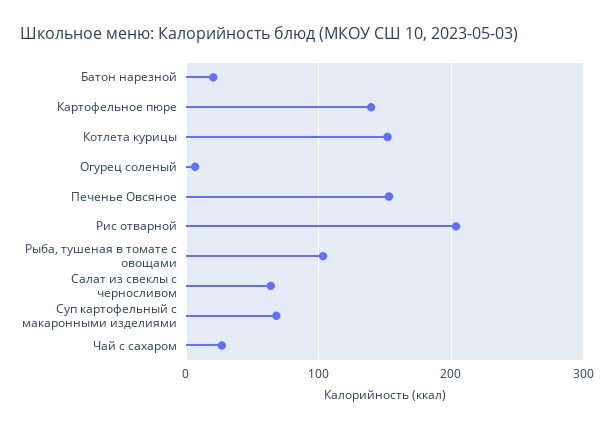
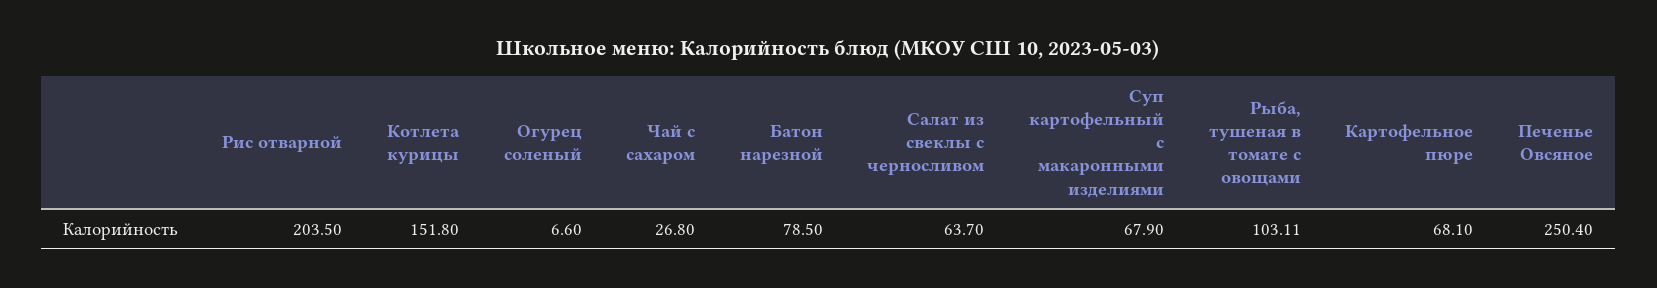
  {
-   "Батон нарезной": 20,
+   "Батон нарезной": 78.5,
-   "Картофельное пюре": 140,
+   "Картофельное пюре": 68.1,
    "Котлета курицы": 151.8,
    "Огурец соленый": 6.6,
-   "Печенье Овсяное": 150,
+   "Печенье Овсяное": 250.4,
    "Рис отварной": 203.5,
    "Рыба, тушеная в томате с овощами": 103.11,
    "Салат из свеклы с черносливом": 63.7,
    "Суп картофельный с макаронными изделиями": 67.9,
    "Чай с сахаром": 26.8
  }

